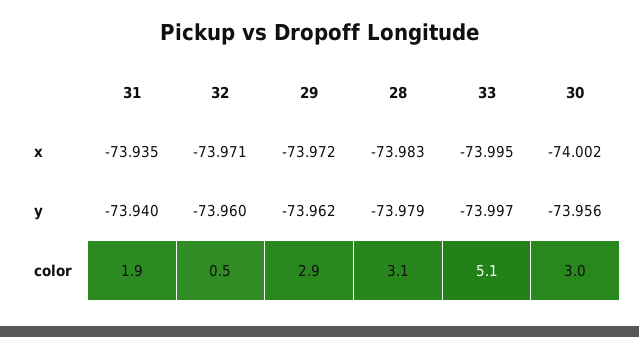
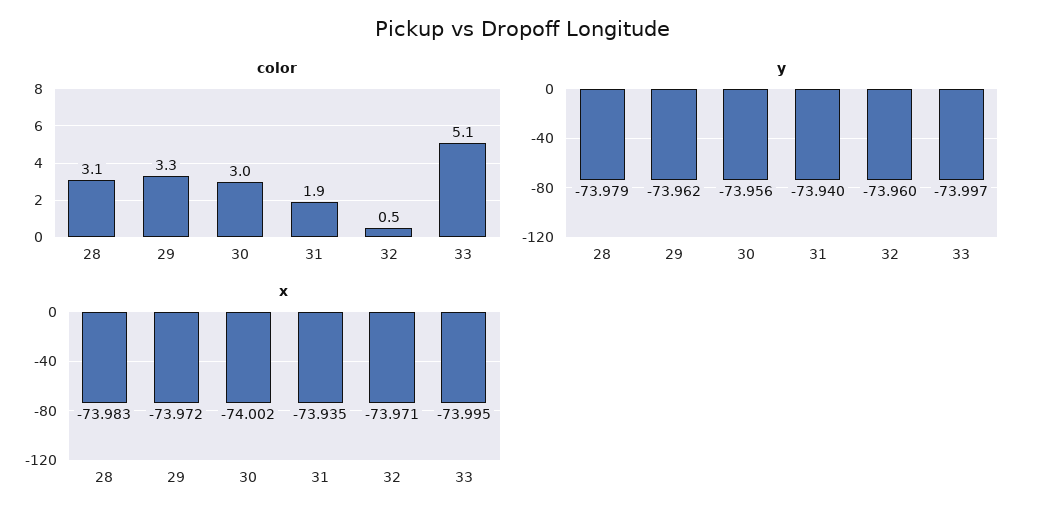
  {
    "x": {
      "31": -73.935,
      "32": -73.971,
      "29": -73.972,
      "28": -73.983,
      "33": -73.995,
      "30": -74.002
    },
    "y": {
      "31": -73.94,
      "32": -73.96,
      "29": -73.962,
      "28": -73.979,
      "33": -73.997,
      "30": -73.956
    },
    "color": {
      "31": 1.9,
      "32": 0.5,
-     "29": 2.9,
+     "29": 3.3,
      "28": 3.1,
      "33": 5.1,
      "30": 3
    }
  }

